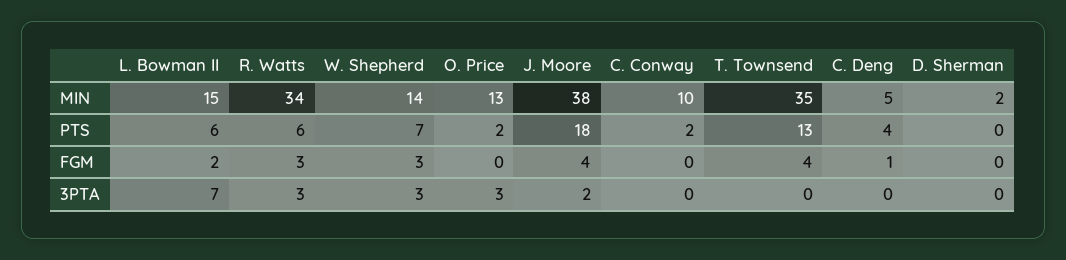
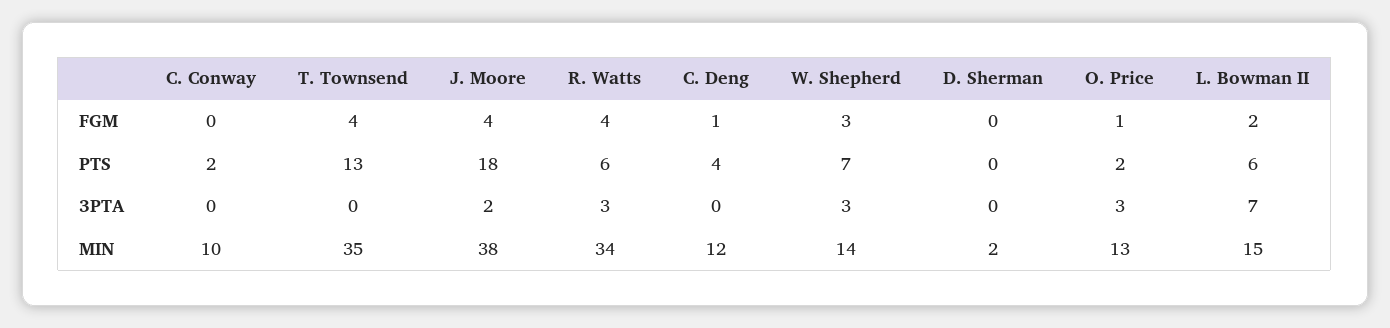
  {
    "L. Bowman II": {
      "MIN": 15,
      "PTS": 6,
      "FGM": 2,
      "3PTA": 7
    },
    "R. Watts": {
      "MIN": 34,
      "PTS": 6,
-     "FGM": 3,
+     "FGM": 4,
      "3PTA": 3
    },
    "W. Shepherd": {
      "MIN": 14,
      "PTS": 7,
      "FGM": 3,
      "3PTA": 3
    },
    "O. Price": {
      "MIN": 13,
      "PTS": 2,
-     "FGM": 0,
+     "FGM": 1,
      "3PTA": 3
    },
    "J. Moore": {
      "MIN": 38,
      "PTS": 18,
      "FGM": 4,
      "3PTA": 2
    },
    "C. Conway": {
      "MIN": 10,
      "PTS": 2,
      "FGM": 0,
      "3PTA": 0
    },
    "T. Townsend": {
      "MIN": 35,
      "PTS": 13,
      "FGM": 4,
      "3PTA": 0
    },
    "C. Deng": {
-     "MIN": 5,
+     "MIN": 12,
      "PTS": 4,
      "FGM": 1,
      "3PTA": 0
    },
    "D. Sherman": {
      "MIN": 2,
      "PTS": 0,
      "FGM": 0,
      "3PTA": 0
    }
  }

